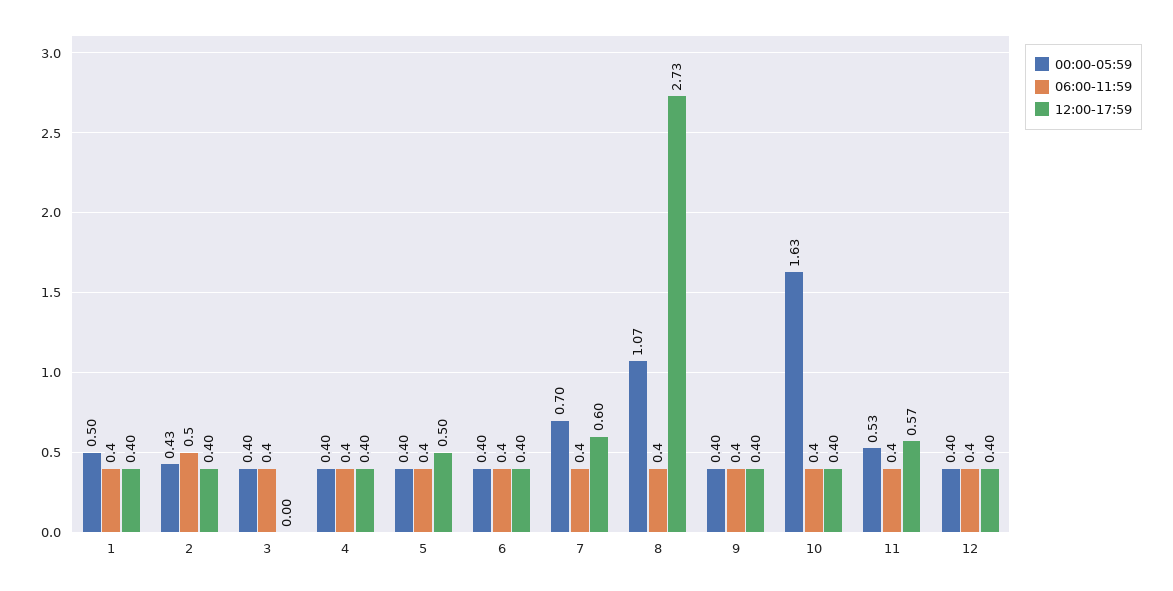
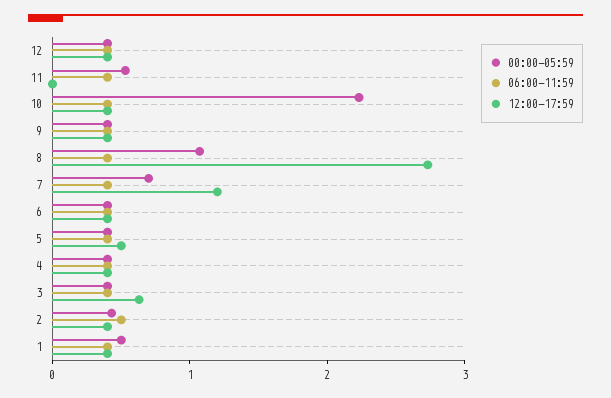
  {
    "00:00-05:59": {
      "1": 0.5,
      "2": 0.43,
      "3": 0.4,
      "4": 0.4,
      "5": 0.4,
      "6": 0.4,
      "7": 0.7,
      "8": 1.07,
      "9": 0.4,
-     "10": 1.63,
+     "10": 2.2,
      "11": 0.53,
      "12": 0.4
    },
    "06:00-11:59": {
      "1": 0.4,
      "2": 0.5,
      "3": 0.4,
      "4": 0.4,
      "5": 0.4,
      "6": 0.4,
      "7": 0.4,
      "8": 0.4,
      "9": 0.4,
      "10": 0.4,
      "11": 0.4,
      "12": 0.4
    },
    "12:00-17:59": {
      "1": 0.4,
      "2": 0.4,
-     "3": 0,
+     "3": 0.6,
      "4": 0.4,
      "5": 0.5,
      "6": 0.4,
-     "7": 0.6,
+     "7": 1.2,
      "8": 2.73,
      "9": 0.4,
      "10": 0.4,
-     "11": 0.57,
+     "11": 0,
      "12": 0.4
    }
  }

